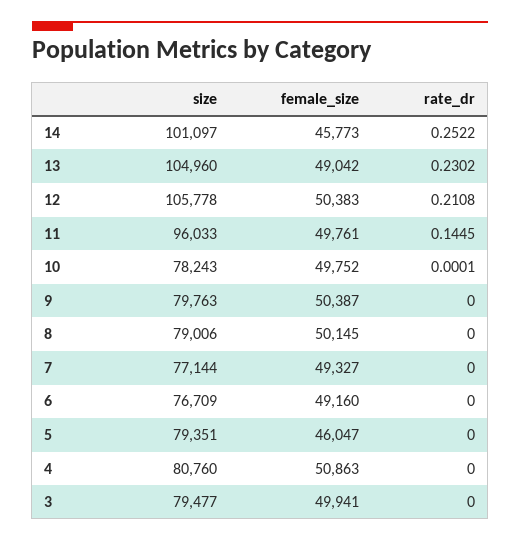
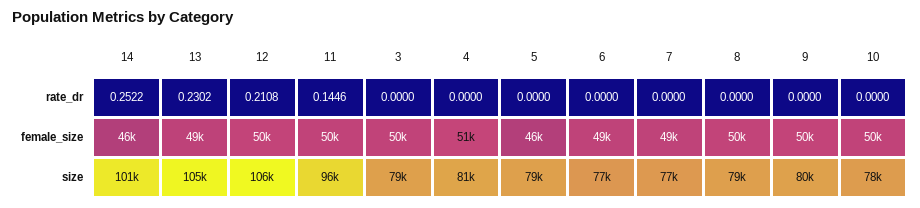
  {
    "size": {
      "14": 101097,
      "13": 104960,
      "12": 105778,
      "11": 96033,
      "10": 78243,
      "9": 79763,
      "8": 79006,
      "7": 77144,
      "6": 76709,
      "5": 79351,
      "4": 80760,
      "3": 79477
    },
    "female_size": {
      "14": 45773,
      "13": 49042,
      "12": 50383,
      "11": 49761,
      "10": 49752,
      "9": 50387,
      "8": 50145,
      "7": 49327,
      "6": 49160,
      "5": 46047,
      "4": 50863,
      "3": 49941
    },
    "rate_dr": {
      "14": 0.2522,
      "13": 0.2302,
      "12": 0.2108,
-     "11": 0.1445,
+     "11": 0.1446,
-     "10": 0.0001,
+     "10": 0,
      "9": 0,
      "8": 0,
      "7": 0,
      "6": 0,
      "5": 0,
      "4": 0,
      "3": 0
    }
  }

